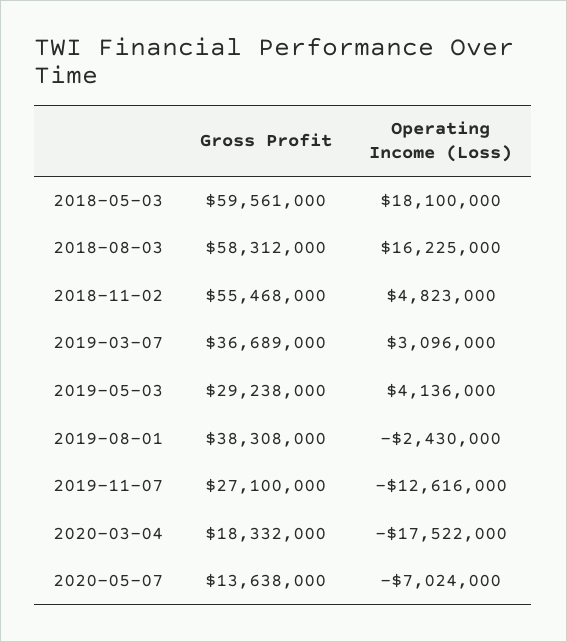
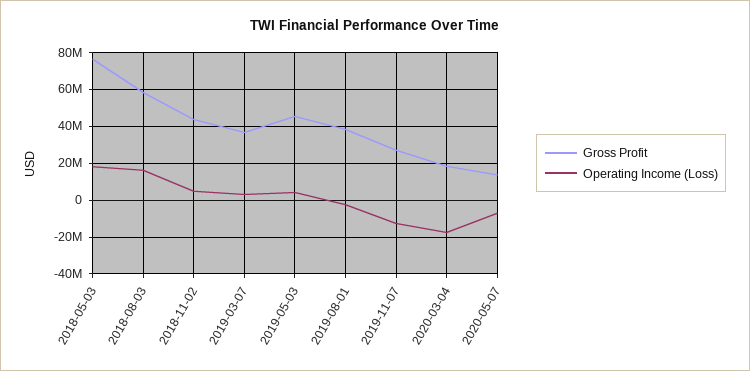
  {
    "Gross Profit": {
-     "2018-05-03": 59561000,
+     "2018-05-03": 75000000,
      "2018-08-03": 58312000,
-     "2018-11-02": 55468000,
+     "2018-11-02": 45000000,
      "2019-03-07": 36689000,
-     "2019-05-03": 29238000,
+     "2019-05-03": 45000000,
      "2019-08-01": 38308000,
      "2019-11-07": 27100000,
      "2020-03-04": 18332000,
      "2020-05-07": 13638000
    },
    "Operating Income (Loss)": {
      "2018-05-03": 18100000,
      "2018-08-03": 16225000,
      "2018-11-02": 4823000,
      "2019-03-07": 3096000,
      "2019-05-03": 4136000,
      "2019-08-01": -2430000,
      "2019-11-07": -12616000,
      "2020-03-04": -17522000,
      "2020-05-07": -7024000
    }
  }

